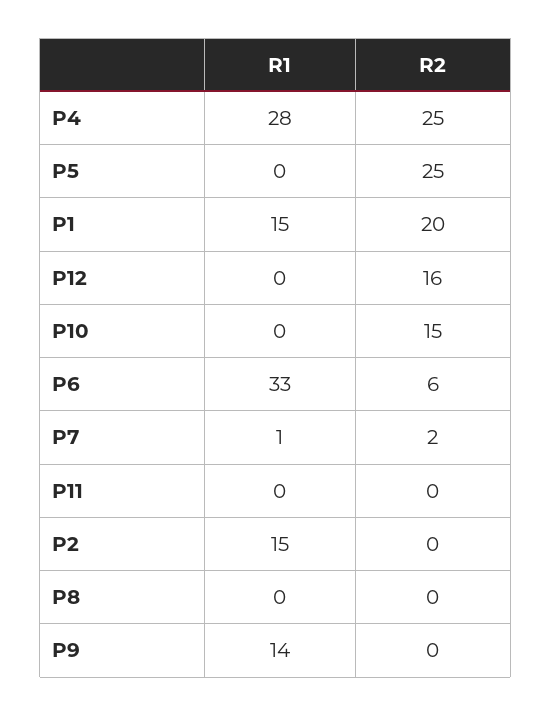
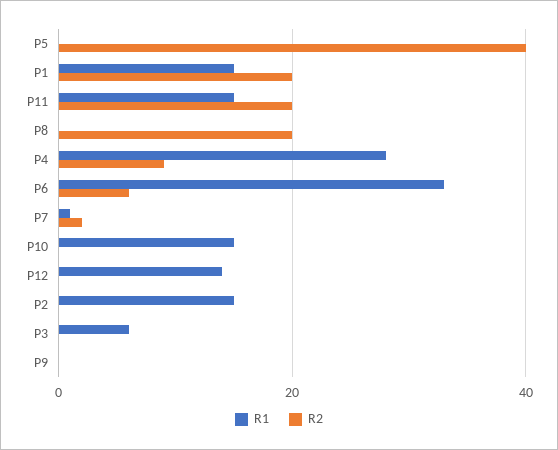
  {
    "R1": {
      "P4": 28,
      "P5": 0,
      "P1": 15,
-     "P12": 0,
+     "P12": 15,
-     "P10": 0,
+     "P10": 15,
      "P6": 33,
      "P7": 1,
-     "P11": 0,
+     "P11": 15,
      "P2": 15,
      "P8": 0,
-     "P9": 14
+     "P9": 0,
+     "P3": 5
    },
    "R2": {
-     "P4": 25,
+     "P4": 10,
-     "P5": 25,
+     "P5": 40,
      "P1": 20,
-     "P12": 16,
+     "P12": 0,
-     "P10": 15,
+     "P10": 0,
      "P6": 6,
      "P7": 2,
-     "P11": 0,
+     "P11": 20,
      "P2": 0,
-     "P8": 0,
+     "P8": 20,
-     "P9": 0
+     "P9": 0,
+     "P3": 0
    }
  }

